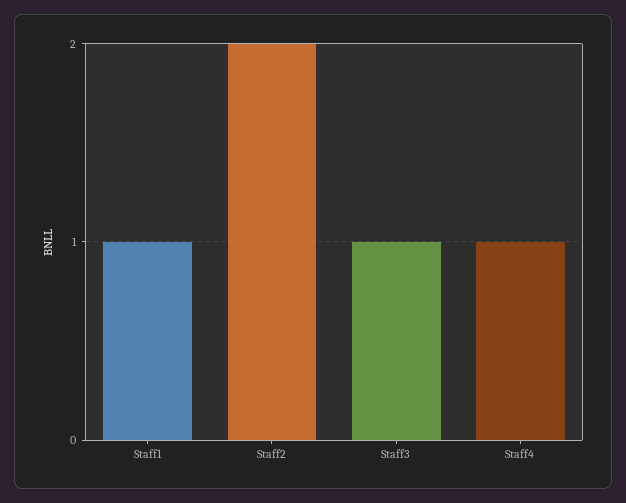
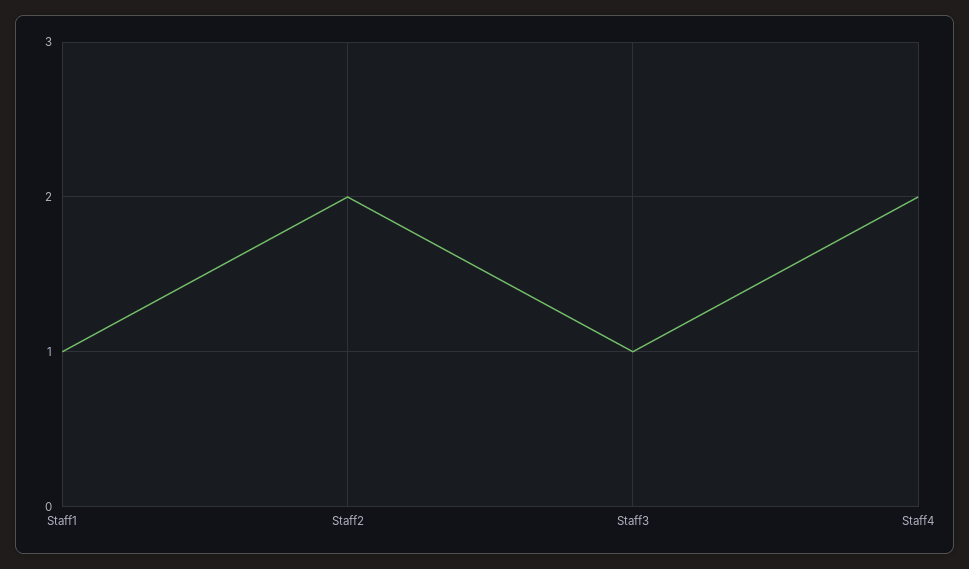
  {
    "Staff1": 1,
    "Staff2": 2,
    "Staff3": 1,
-   "Staff4": 1
+   "Staff4": 2
  }

